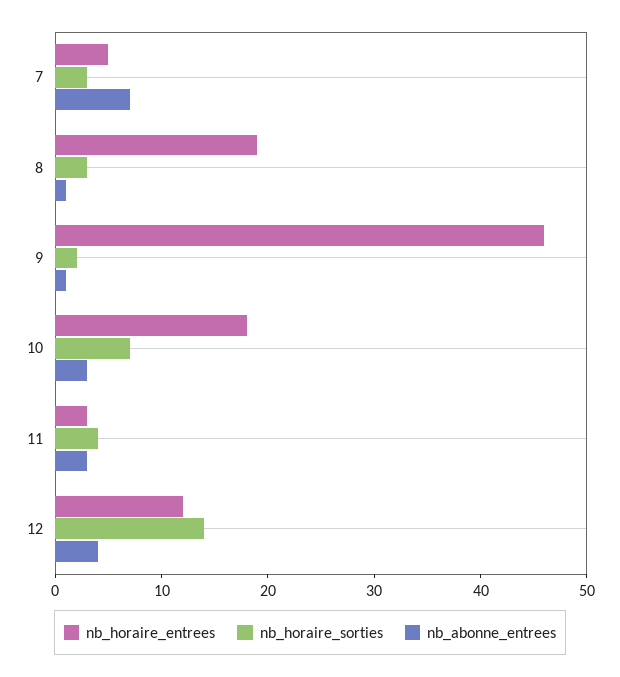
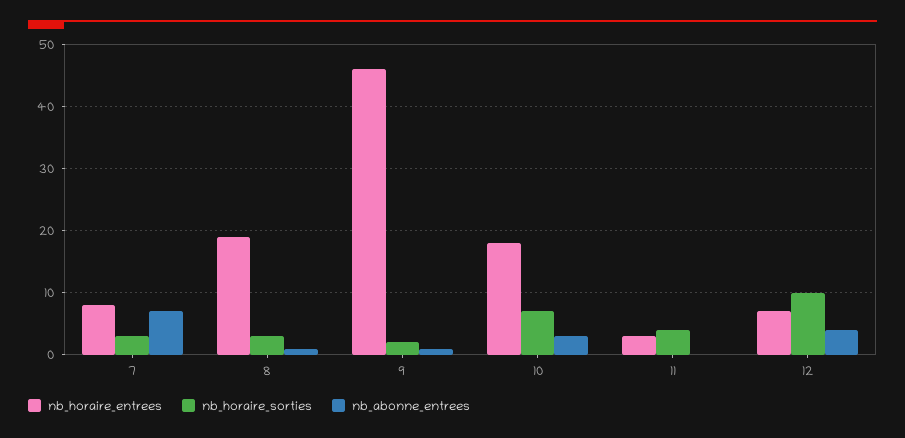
  {
    "nb_horaire_entrees": {
-     "7": 5,
+     "7": 8,
      "8": 19,
      "9": 46,
      "10": 18,
      "11": 3,
-     "12": 12
+     "12": 7
    },
    "nb_horaire_sorties": {
      "7": 3,
      "8": 3,
      "9": 2,
      "10": 7,
      "11": 4,
-     "12": 14
+     "12": 10
    },
    "nb_abonne_entrees": {
      "7": 7,
      "8": 1,
      "9": 1,
      "10": 3,
-     "11": 3,
+     "11": 0,
      "12": 4
    }
  }

